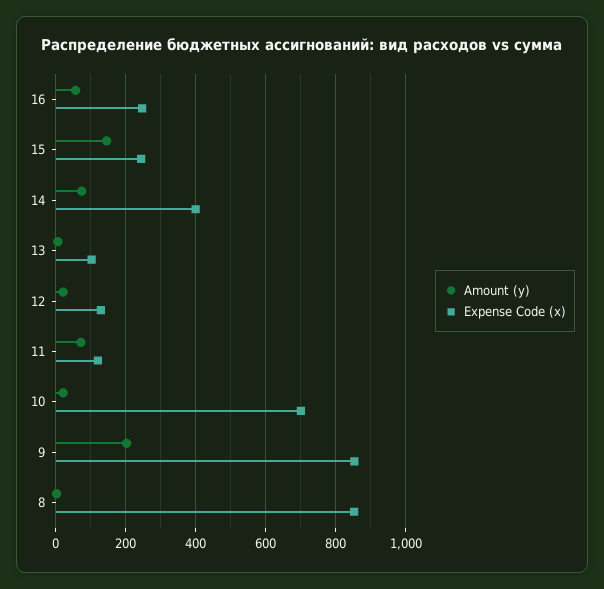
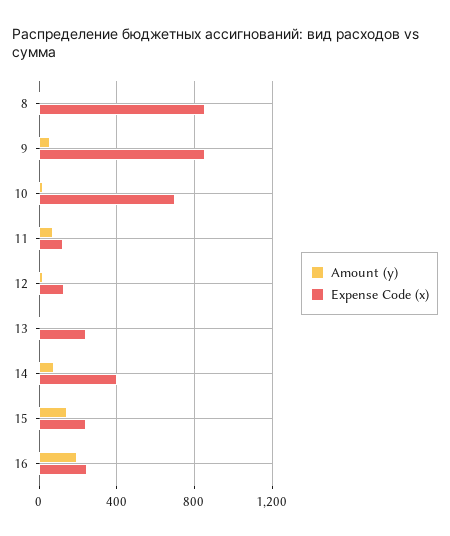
  {
    "Amount (y)": {
-     "16": 60,
+     "16": 200,
      "15": 140,
      "14": 80,
      "13": 0,
      "12": 20,
      "11": 80,
      "10": 20,
-     "9": 200,
+     "9": 50,
      "8": 0
    },
    "Expense Code (x)": {
      "16": 240,
      "15": 240,
      "14": 400,
-     "13": 100,
+     "13": 250,
      "12": 120,
      "11": 120,
      "10": 700,
      "9": 860,
      "8": 860
    }
  }

